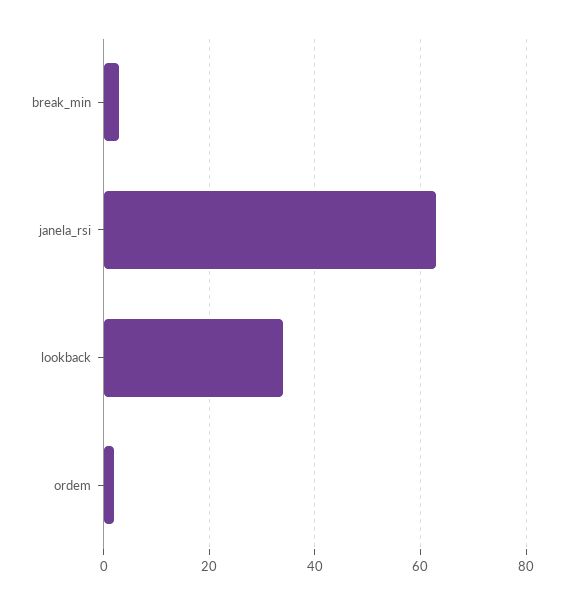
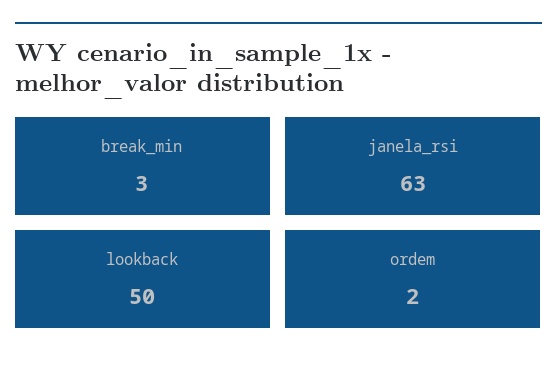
  {
    "break_min": 3,
    "janela_rsi": 63,
-   "lookback": 35,
+   "lookback": 50,
    "ordem": 2
  }

